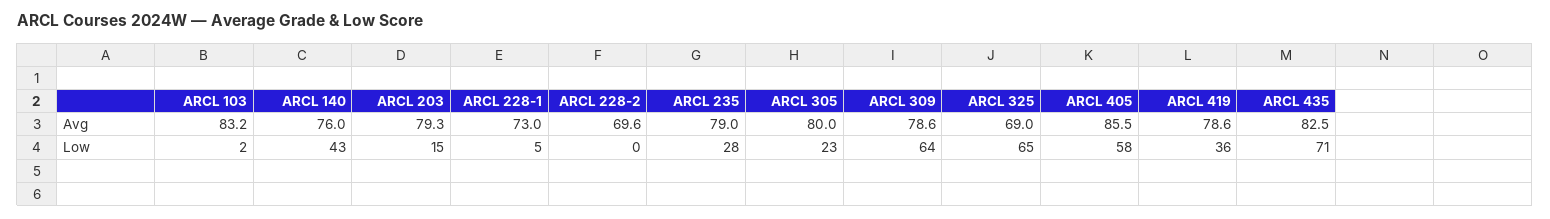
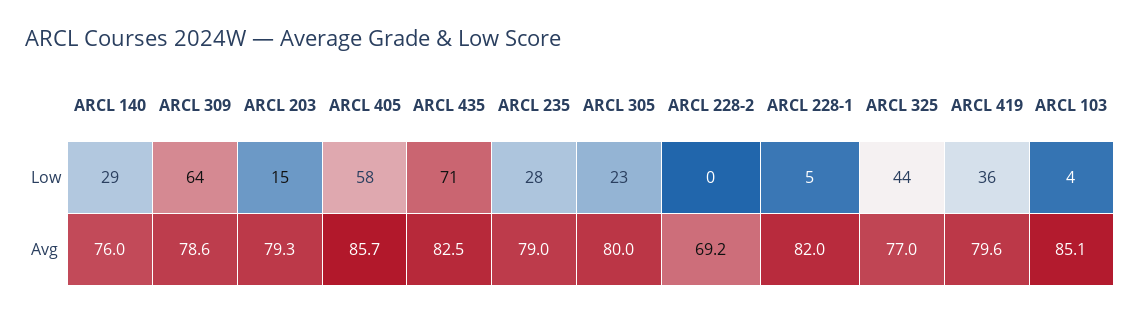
  {
    "ARCL 103": {
-     "Avg": 83.2,
+     "Avg": 85.1,
-     "Low": 2
+     "Low": 4
    },
    "ARCL 140": {
      "Avg": 76,
-     "Low": 43
+     "Low": 29
    },
    "ARCL 203": {
      "Avg": 79.3,
      "Low": 15
    },
    "ARCL 228-1": {
-     "Avg": 73,
+     "Avg": 82,
      "Low": 5
    },
    "ARCL 228-2": {
-     "Avg": 69.6,
+     "Avg": 69.2,
      "Low": 0
    },
    "ARCL 235": {
      "Avg": 79,
      "Low": 28
    },
    "ARCL 305": {
      "Avg": 80,
      "Low": 23
    },
    "ARCL 309": {
      "Avg": 78.6,
      "Low": 64
    },
    "ARCL 325": {
-     "Avg": 69,
+     "Avg": 77,
-     "Low": 65
+     "Low": 44
    },
    "ARCL 405": {
-     "Avg": 85.5,
+     "Avg": 85.7,
      "Low": 58
    },
    "ARCL 419": {
-     "Avg": 78.6,
+     "Avg": 79.6,
      "Low": 36
    },
    "ARCL 435": {
      "Avg": 82.5,
      "Low": 71
    }
  }

